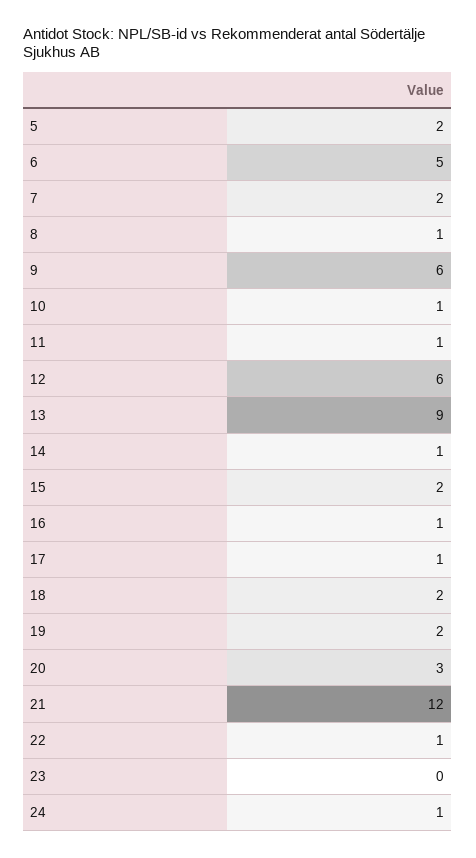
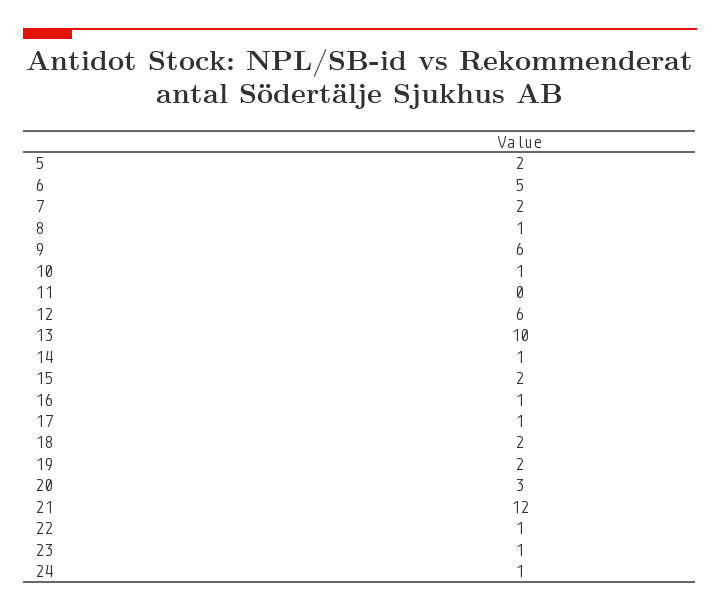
  {
    "5": 2,
    "6": 5,
    "7": 2,
    "8": 1,
    "9": 6,
    "10": 1,
-   "11": 1,
+   "11": 0,
    "12": 6,
-   "13": 9,
+   "13": 10,
    "14": 1,
    "15": 2,
    "16": 1,
    "17": 1,
    "18": 2,
    "19": 2,
    "20": 3,
    "21": 12,
    "22": 1,
-   "23": 0,
+   "23": 1,
    "24": 1
  }

